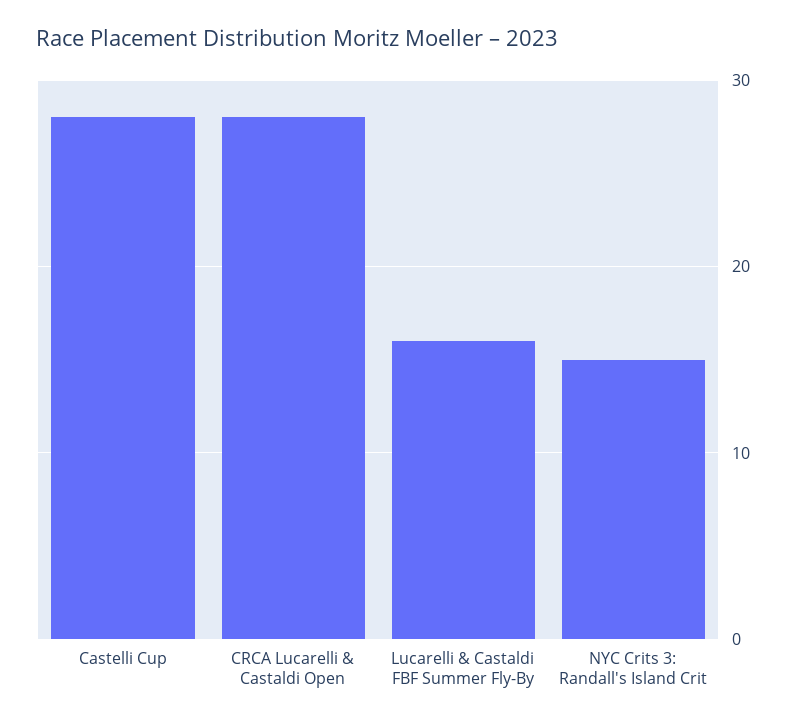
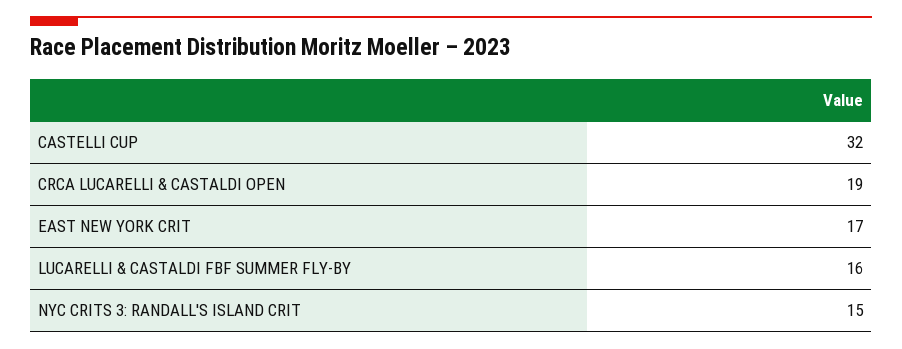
  {
-   "Castelli Cup": 28,
+   "Castelli Cup": 32,
-   "CRCA Lucarelli & Castaldi Open": 28,
+   "CRCA Lucarelli & Castaldi Open": 19,
    "Lucarelli & Castaldi FBF Summer Fly-By": 16,
-   "NYC Crits 3: Randall's Island Crit": 15
+   "NYC Crits 3: Randall's Island Crit": 15,
+   "EAST NEW YORK CRIT": 17
  }

